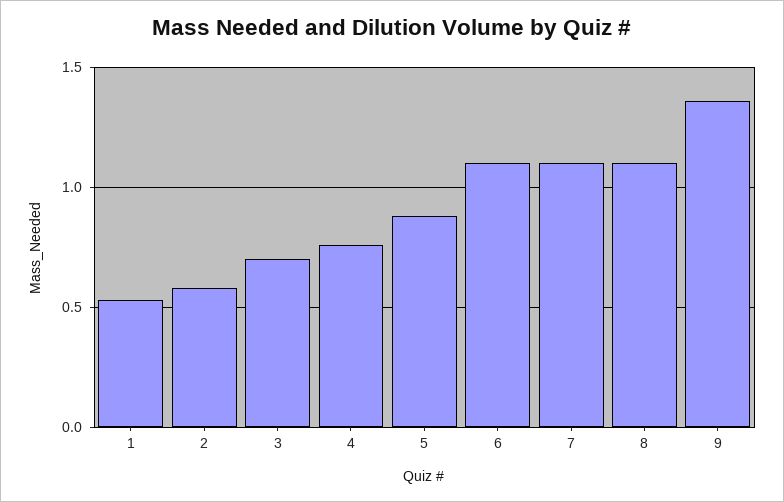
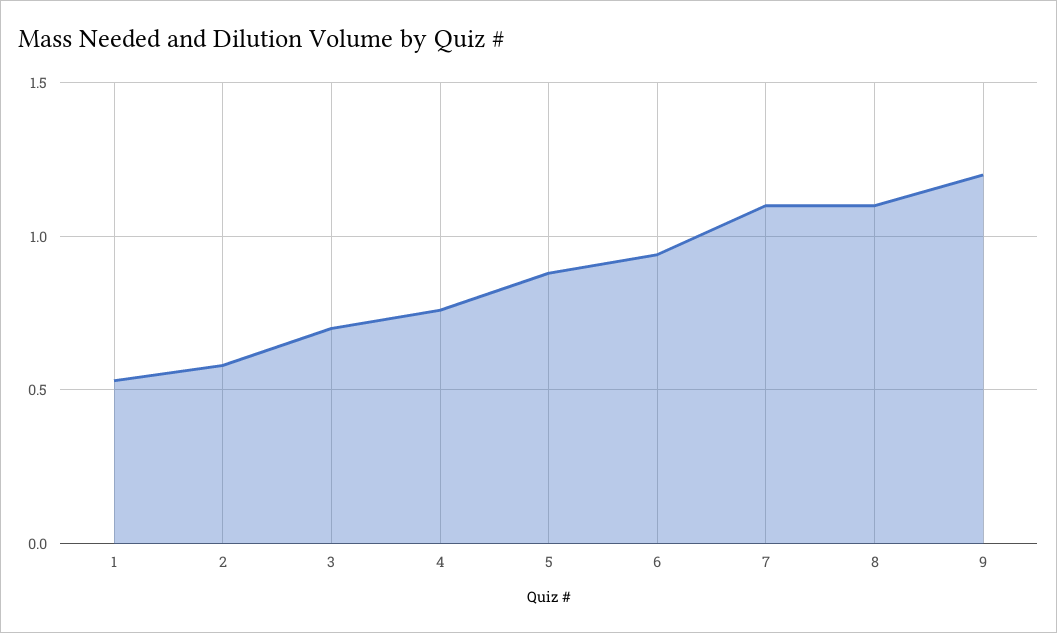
  {
    "1": 0.55,
    "2": 0.6,
    "3": 0.7,
    "4": 0.75,
    "5": 0.9,
-   "6": 1.1,
+   "6": 0.95,
    "7": 1.1,
    "8": 1.1,
-   "9": 1.35
+   "9": 1.2
  }

